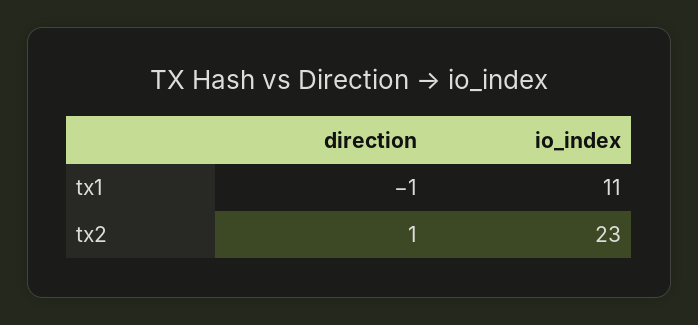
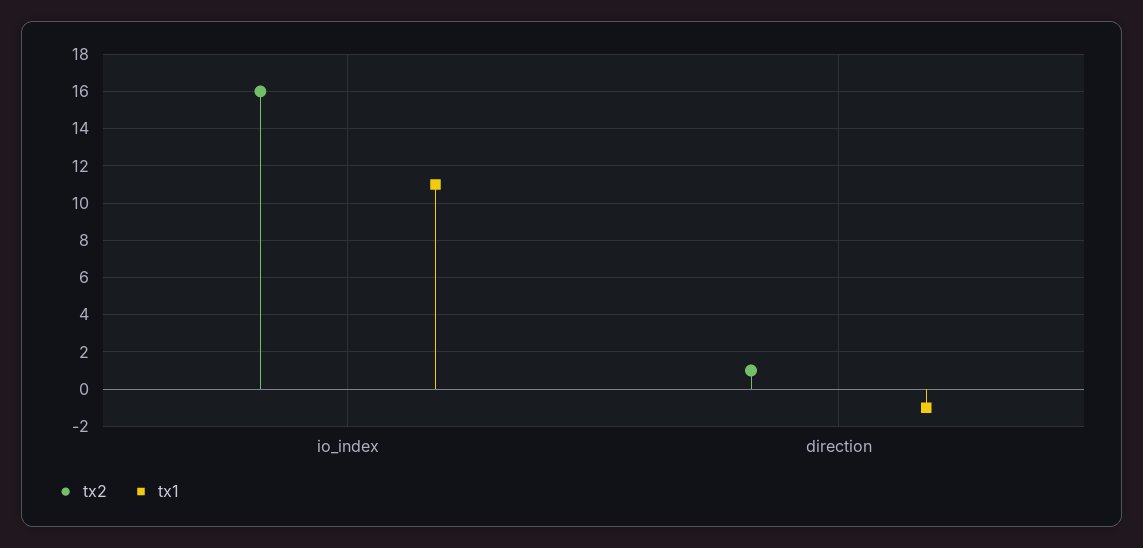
  {
    "tx1": {
      "direction": -1,
      "io_index": 11
    },
    "tx2": {
      "direction": 1,
-     "io_index": 23
+     "io_index": 16
    }
  }

